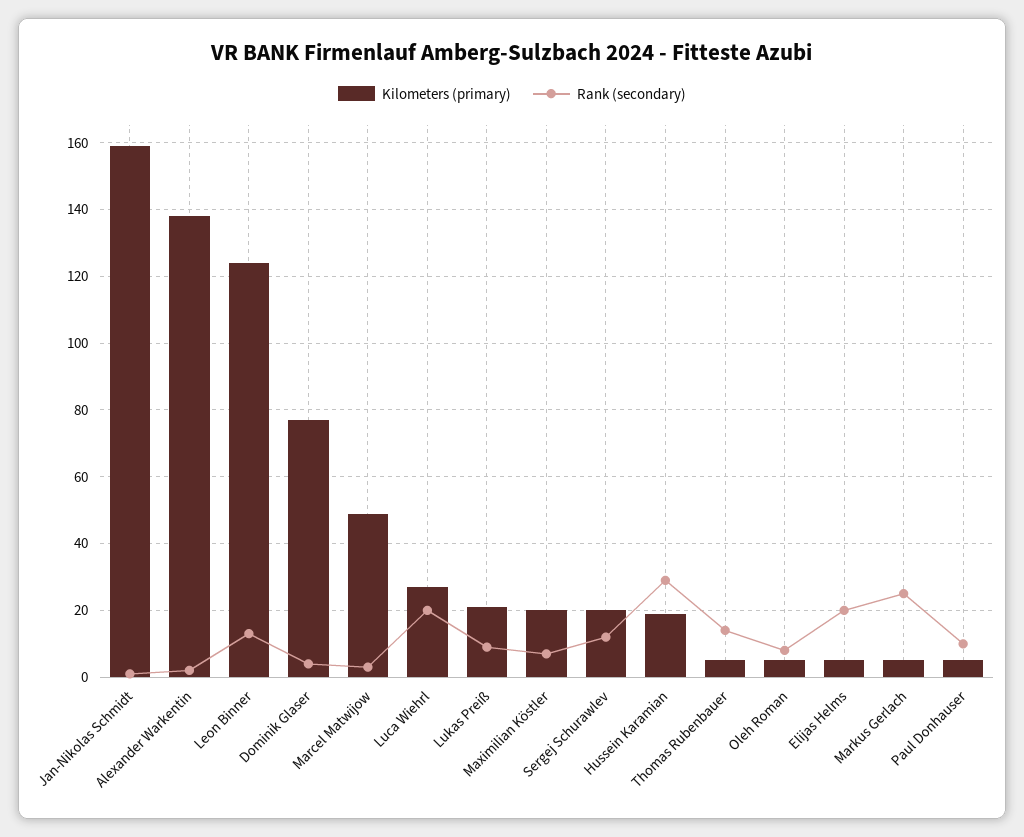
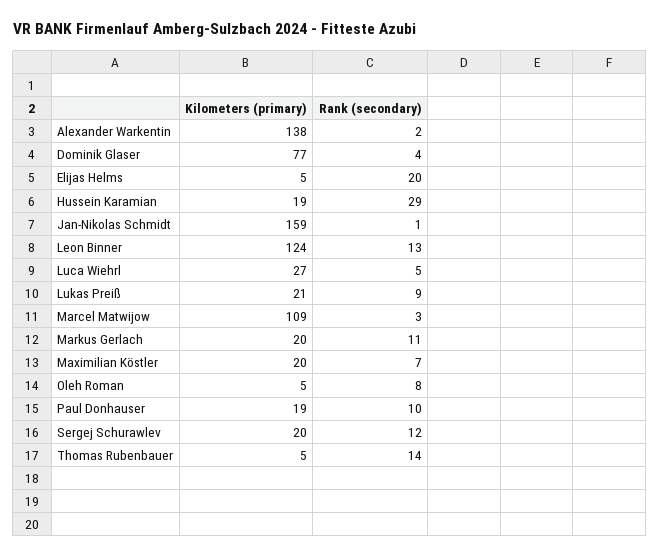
  {
    "Kilometers (primary)": {
      "Jan-Nikolas Schmidt": 159,
      "Alexander Warkentin": 138,
      "Leon Binner": 124,
      "Dominik Glaser": 77,
-     "Marcel Matwijow": 50,
+     "Marcel Matwijow": 109,
      "Luca Wiehrl": 27,
      "Lukas Preiß": 21,
      "Maximilian Köstler": 20,
      "Sergej Schurawlev": 20,
      "Hussein Karamian": 19,
      "Thomas Rubenbauer": 5,
      "Oleh Roman": 5,
      "Elijas Helms": 5,
-     "Markus Gerlach": 5,
+     "Markus Gerlach": 20,
-     "Paul Donhauser": 5
+     "Paul Donhauser": 19
    },
    "Rank (secondary)": {
      "Jan-Nikolas Schmidt": 1,
      "Alexander Warkentin": 2,
      "Leon Binner": 13,
      "Dominik Glaser": 4,
      "Marcel Matwijow": 3,
-     "Luca Wiehrl": 20,
+     "Luca Wiehrl": 5,
      "Lukas Preiß": 9,
      "Maximilian Köstler": 7,
      "Sergej Schurawlev": 12,
      "Hussein Karamian": 29,
      "Thomas Rubenbauer": 14,
      "Oleh Roman": 8,
      "Elijas Helms": 20,
-     "Markus Gerlach": 25,
+     "Markus Gerlach": 11,
      "Paul Donhauser": 10
    }
  }

